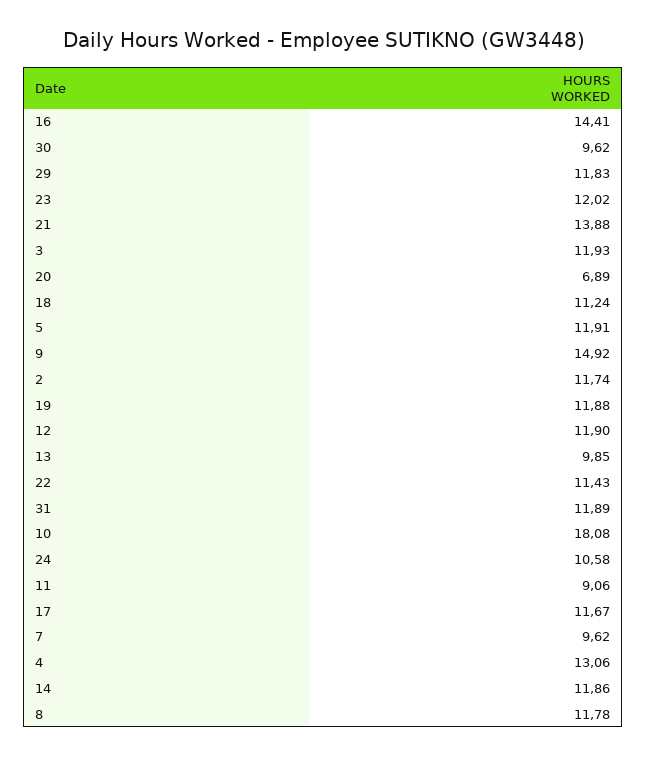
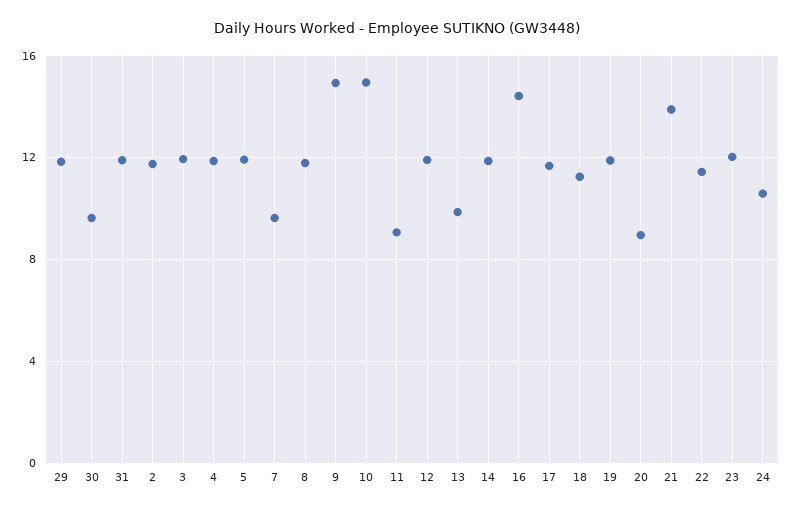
  {
    "16": 14.41,
    "30": 9.62,
    "29": 11.83,
    "23": 12.02,
    "21": 13.88,
    "3": 11.93,
-   "20": 6.89,
+   "20": 9,
    "18": 11.24,
    "5": 11.91,
    "9": 14.92,
    "2": 11.74,
    "19": 11.88,
    "12": 11.9,
    "13": 9.85,
    "22": 11.43,
    "31": 11.89,
-   "10": 18.08,
+   "10": 15,
    "24": 10.58,
    "11": 9.06,
    "17": 11.67,
    "7": 9.62,
-   "4": 13.06,
+   "4": 12,
    "14": 11.86,
    "8": 11.78
  }

